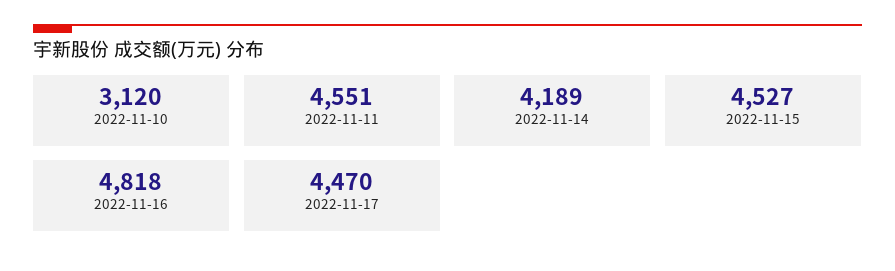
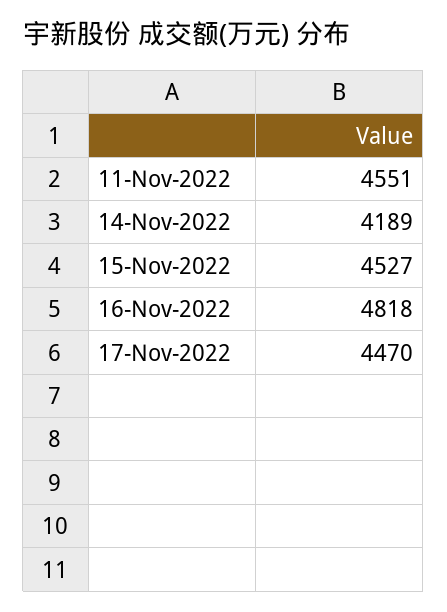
  {
-   "2022-11-10": 3120,
    "2022-11-11": 4551,
    "2022-11-14": 4189,
    "2022-11-15": 4527,
    "2022-11-16": 4818,
    "2022-11-17": 4470
  }

